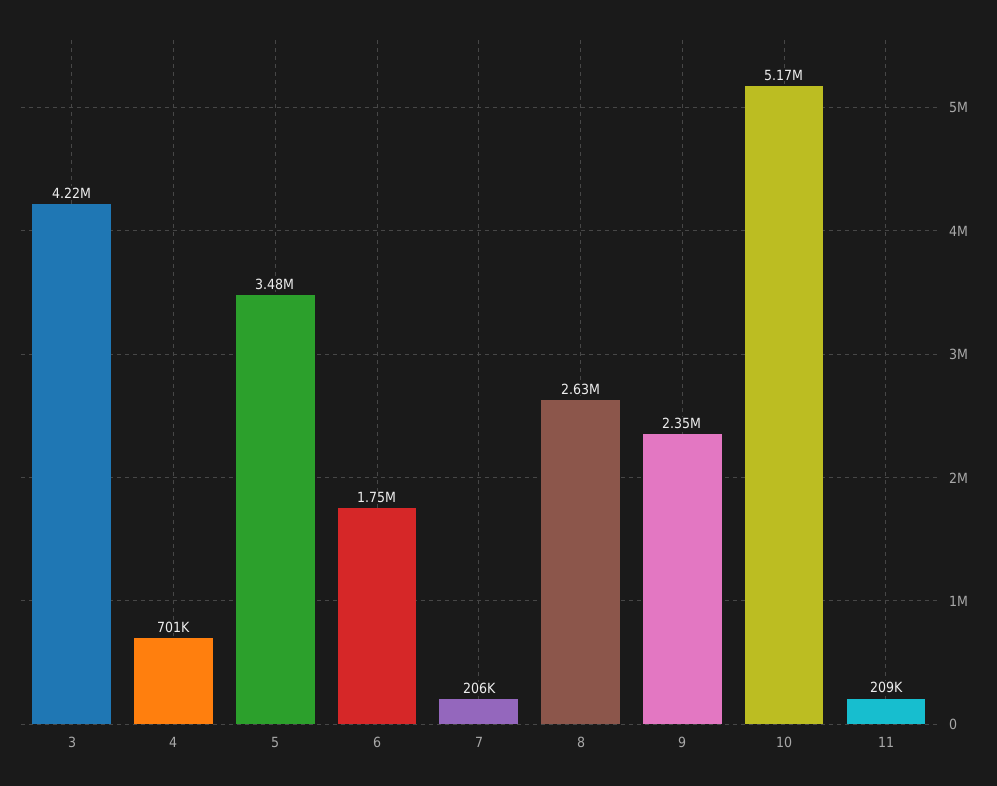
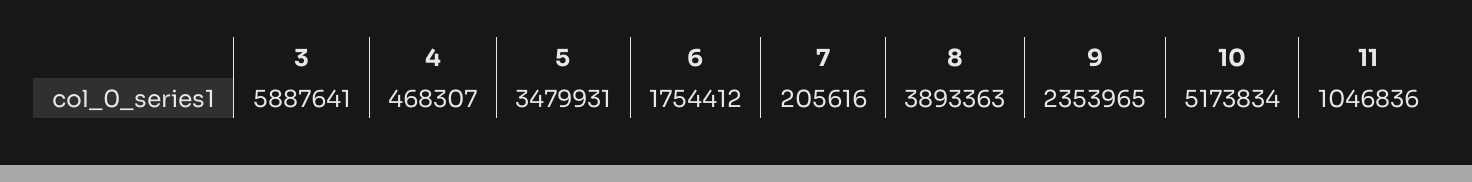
  {
-   "3": 4220000,
+   "3": 5887641,
-   "4": 701000,
+   "4": 468307,
    "5": 3479931,
    "6": 1754412,
    "7": 205616,
-   "8": 2630000,
+   "8": 3893363,
    "9": 2353965,
    "10": 5173834,
-   "11": 209000
+   "11": 1046836
  }

